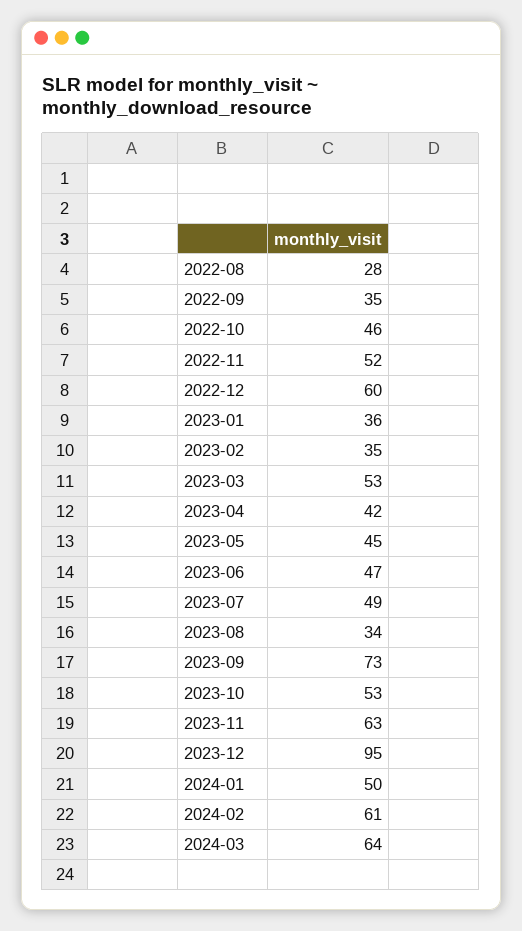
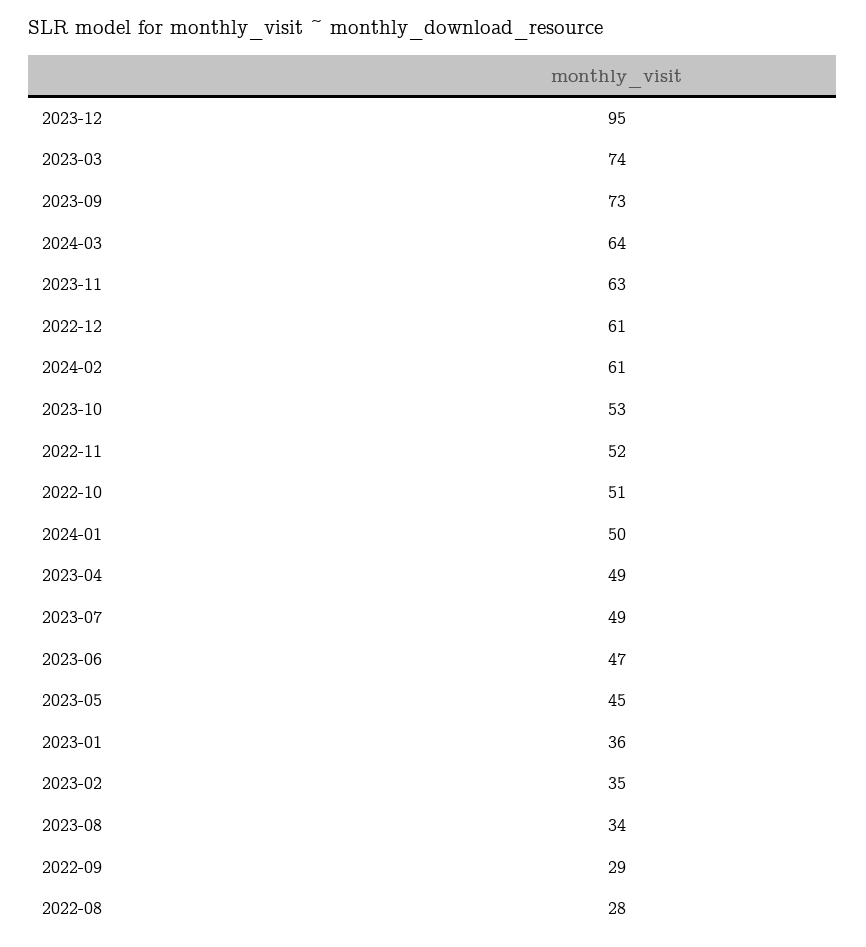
  {
    "2022-08": 28,
-   "2022-09": 35,
+   "2022-09": 29,
-   "2022-10": 46,
+   "2022-10": 51,
    "2022-11": 52,
-   "2022-12": 60,
+   "2022-12": 61,
    "2023-01": 36,
    "2023-02": 35,
-   "2023-03": 53,
+   "2023-03": 74,
-   "2023-04": 42,
+   "2023-04": 49,
    "2023-05": 45,
    "2023-06": 47,
    "2023-07": 49,
    "2023-08": 34,
    "2023-09": 73,
    "2023-10": 53,
    "2023-11": 63,
    "2023-12": 95,
    "2024-01": 50,
    "2024-02": 61,
    "2024-03": 64
  }

